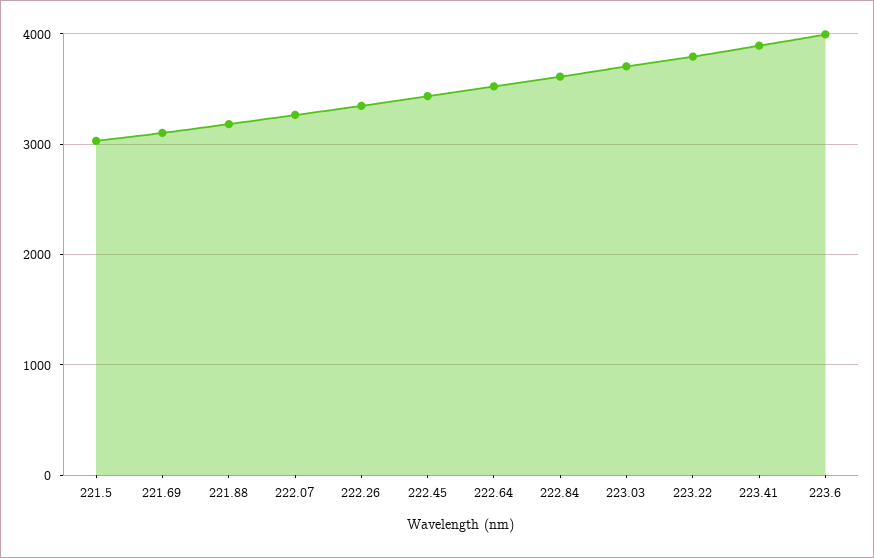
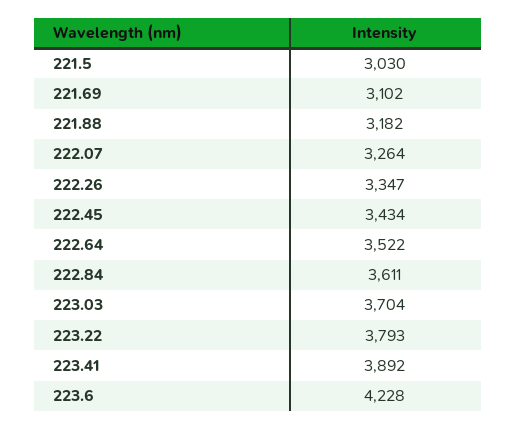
  {
    "221.5": 3030,
    "221.69": 3102,
    "221.88": 3182,
    "222.07": 3264,
    "222.26": 3347,
    "222.45": 3434,
    "222.64": 3522,
    "222.84": 3611,
    "223.03": 3704,
    "223.22": 3793,
    "223.41": 3892,
-   "223.6": 4000
+   "223.6": 4228
  }

